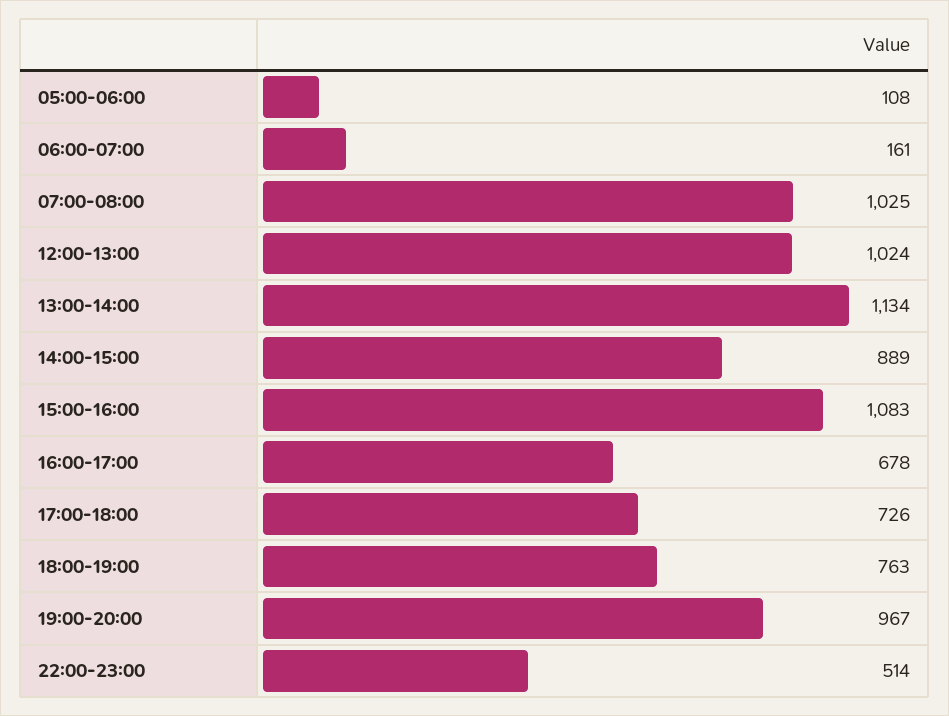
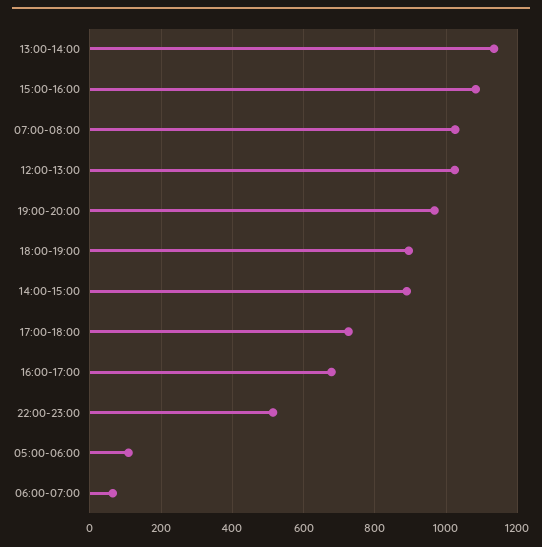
  {
    "05:00-06:00": 108,
-   "06:00-07:00": 161,
+   "06:00-07:00": 60,
    "07:00-08:00": 1025,
    "12:00-13:00": 1024,
    "13:00-14:00": 1134,
    "14:00-15:00": 889,
    "15:00-16:00": 1083,
    "16:00-17:00": 678,
    "17:00-18:00": 726,
-   "18:00-19:00": 763,
+   "18:00-19:00": 900,
    "19:00-20:00": 967,
    "22:00-23:00": 514
  }

